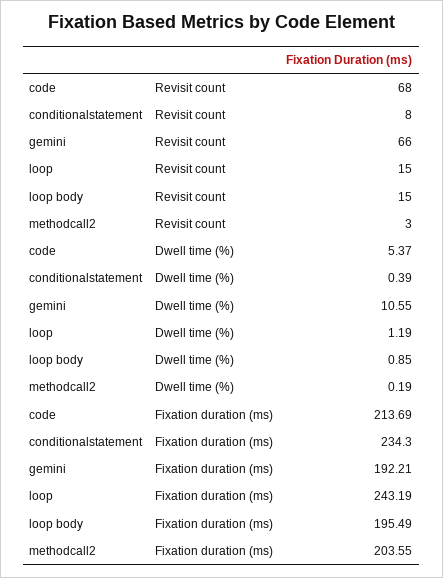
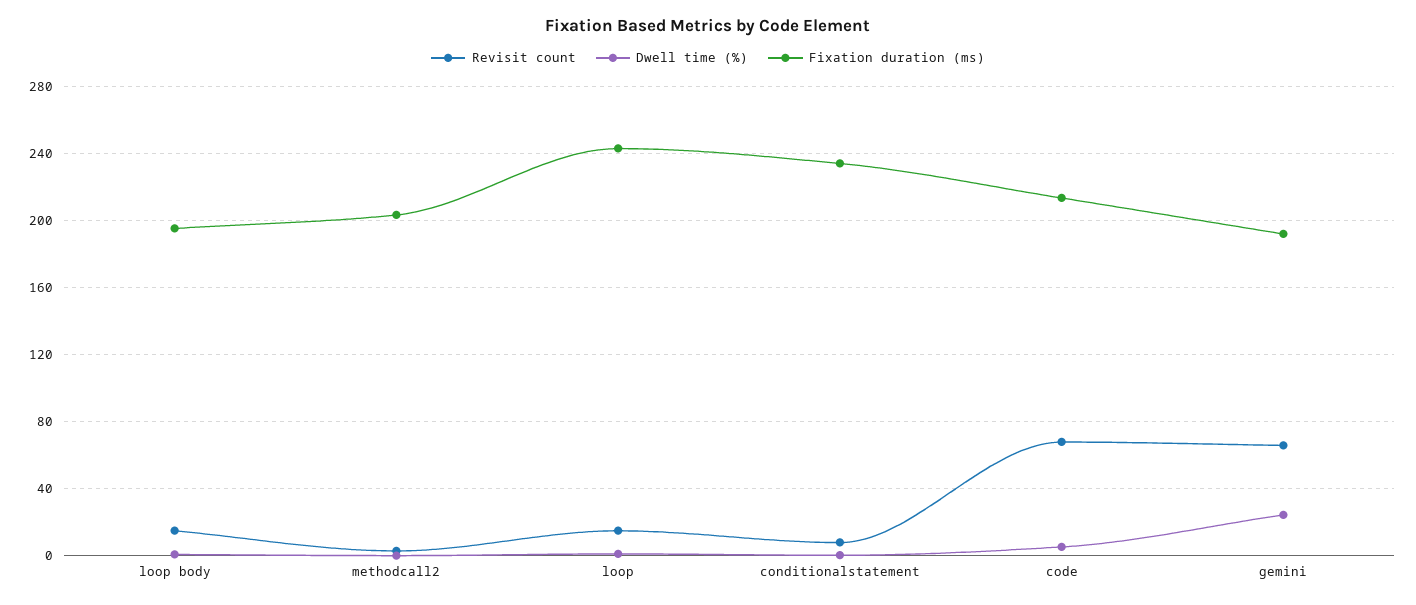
  {
    "Revisit count": {
      "code": 68,
      "conditionalstatement": 8,
      "gemini": 66,
      "loop": 15,
      "loop body": 15,
      "methodcall2": 3
    },
    "Dwell time (%)": {
      "code": 5.37,
      "conditionalstatement": 0.39,
-     "gemini": 10.55,
+     "gemini": 25,
      "loop": 1.19,
      "loop body": 0.85,
      "methodcall2": 0.19
    },
    "Fixation duration (ms)": {
      "code": 213.69,
      "conditionalstatement": 234.3,
      "gemini": 192.21,
      "loop": 243.19,
      "loop body": 195.49,
      "methodcall2": 203.55
    }
  }

